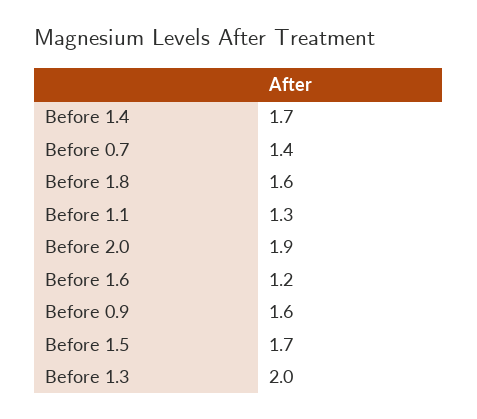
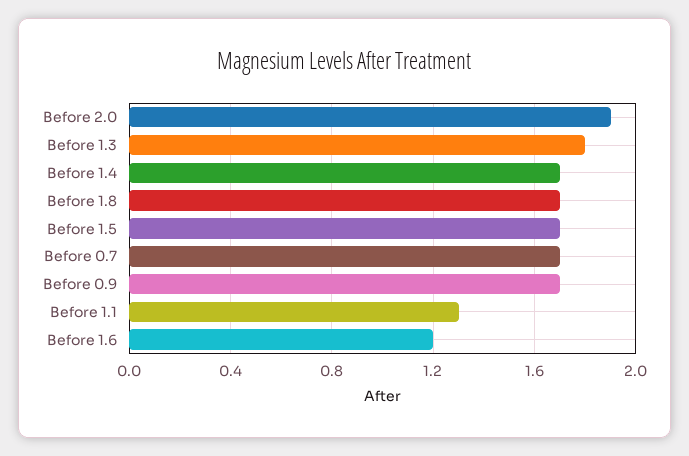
  {
    "Before 1.4": 1.7,
-   "Before 0.7": 1.4,
+   "Before 0.7": 1.7,
-   "Before 1.8": 1.6,
+   "Before 1.8": 1.7,
    "Before 1.1": 1.3,
    "Before 2.0": 1.9,
    "Before 1.6": 1.2,
-   "Before 0.9": 1.6,
+   "Before 0.9": 1.7,
    "Before 1.5": 1.7,
-   "Before 1.3": 2
+   "Before 1.3": 1.8
  }

